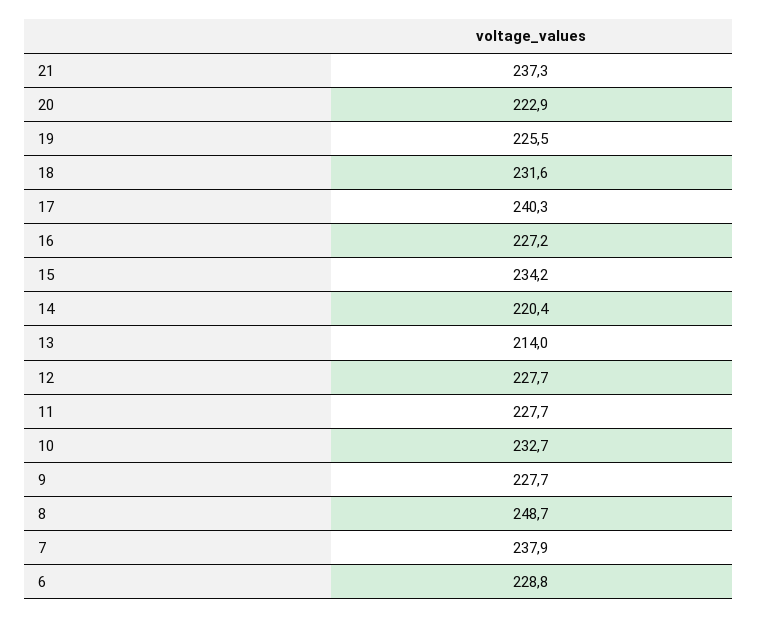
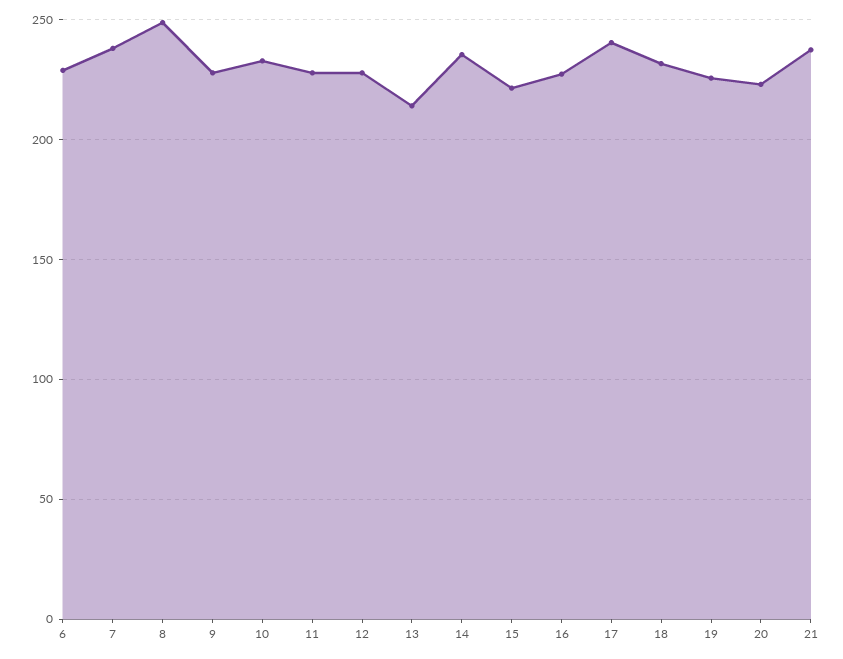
  {
    "21": 237.3,
    "20": 222.9,
    "19": 225.5,
    "18": 231.6,
    "17": 240.3,
    "16": 227.2,
-   "15": 234.2,
+   "15": 220,
-   "14": 220.4,
+   "14": 235,
    "13": 214,
    "12": 227.7,
    "11": 227.7,
    "10": 232.7,
    "9": 227.7,
    "8": 248.7,
    "7": 237.9,
    "6": 228.8
  }

